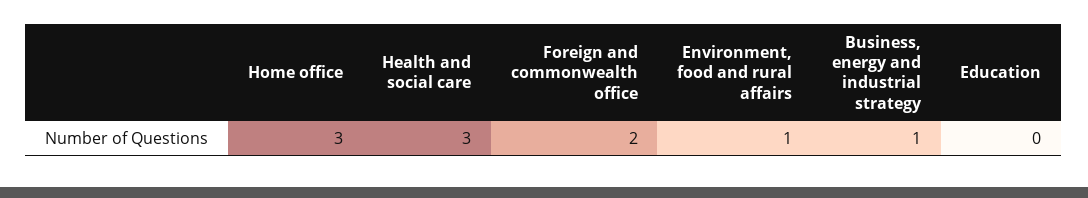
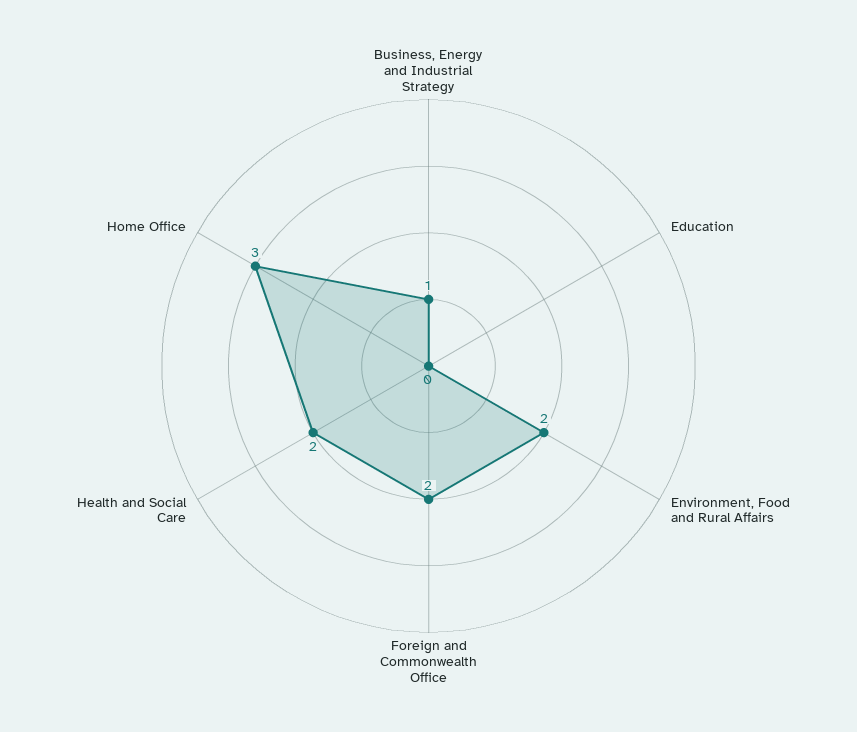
  {
    "Home office": 3,
-   "Health and social care": 3,
+   "Health and social care": 2,
    "Foreign and commonwealth office": 2,
-   "Environment, food and rural affairs": 1,
+   "Environment, food and rural affairs": 2,
    "Business, energy and industrial strategy": 1,
    "Education": 0
  }

